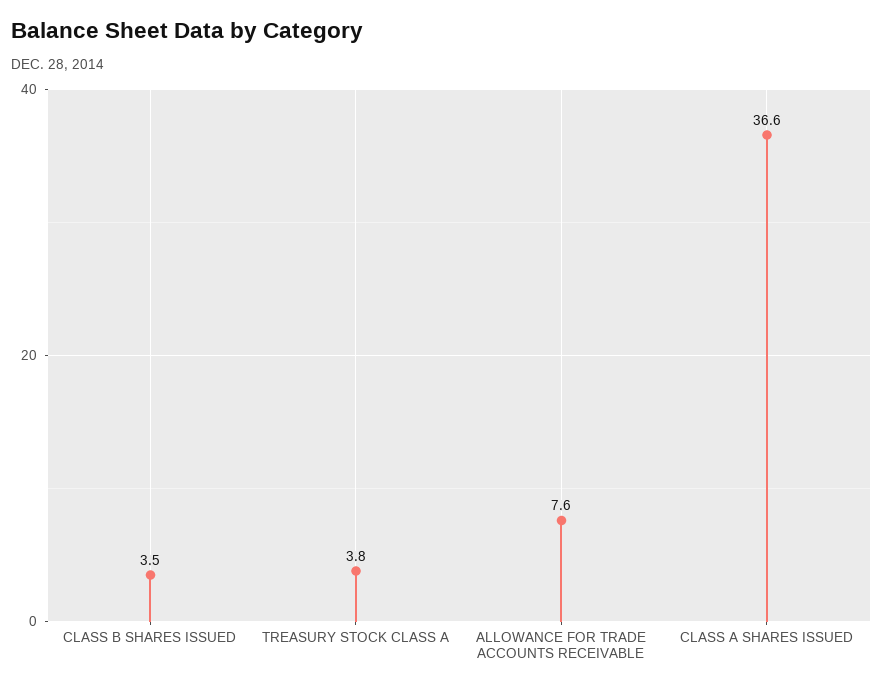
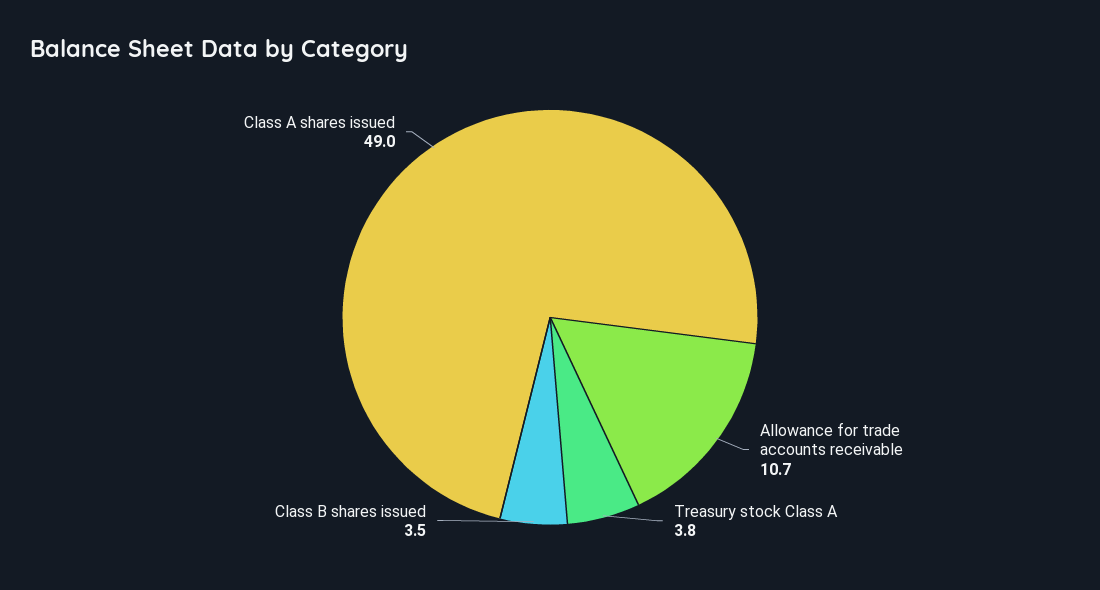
  {
    "CLASS B SHARES ISSUED": 3.5,
    "TREASURY STOCK CLASS A": 3.8,
-   "ALLOWANCE FOR TRADE ACCOUNTS RECEIVABLE": 7.6,
+   "ALLOWANCE FOR TRADE ACCOUNTS RECEIVABLE": 10.7,
-   "CLASS A SHARES ISSUED": 36.6
+   "CLASS A SHARES ISSUED": 49
  }

